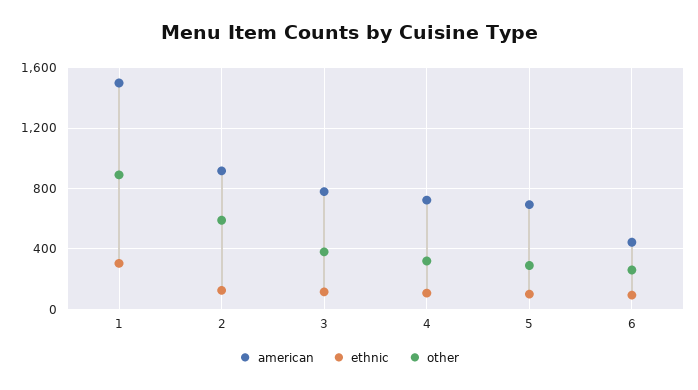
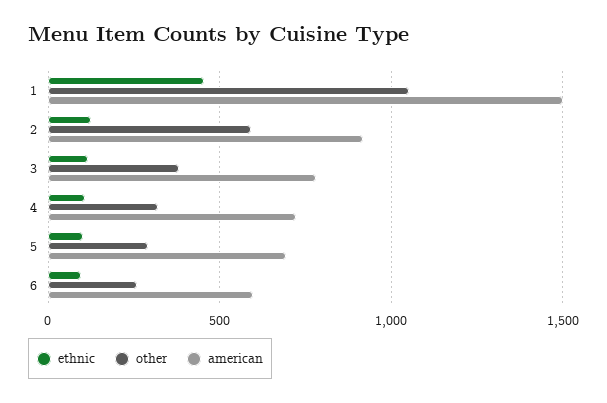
  {
    "american": {
      "1": 1500,
      "2": 900,
      "3": 800,
      "4": 700,
      "5": 700,
-     "6": 450
+     "6": 600
    },
    "ethnic": {
-     "1": 300,
+     "1": 450,
      "2": 150,
      "3": 100,
      "4": 100,
      "5": 100,
      "6": 100
    },
    "other": {
-     "1": 900,
+     "1": 1050,
      "2": 600,
      "3": 400,
      "4": 300,
      "5": 300,
      "6": 250
    }
  }

